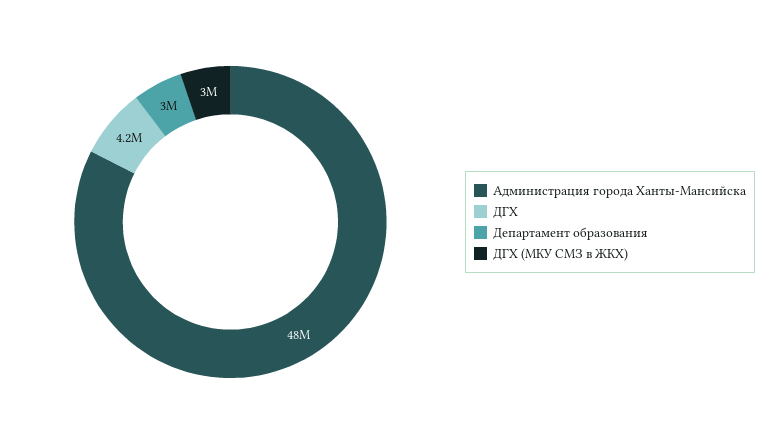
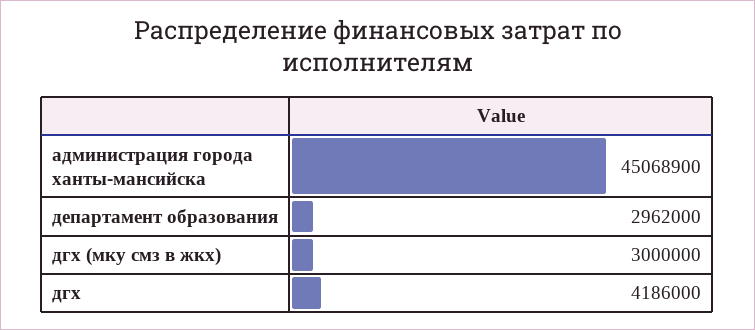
  {
-   "Администрация города Ханты-Мансийска": 48000000,
+   "Администрация города Ханты-Мансийска": 45068900,
    "ДГХ": 4186000,
    "Департамент образования": 2962000,
    "ДГХ (МКУ СМЗ в ЖКХ)": 3000000
  }

